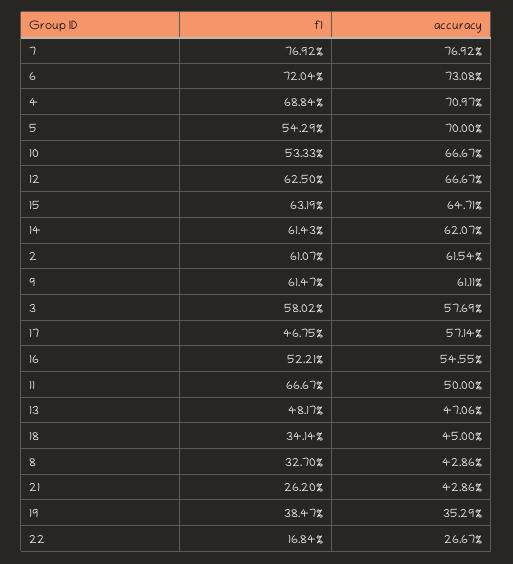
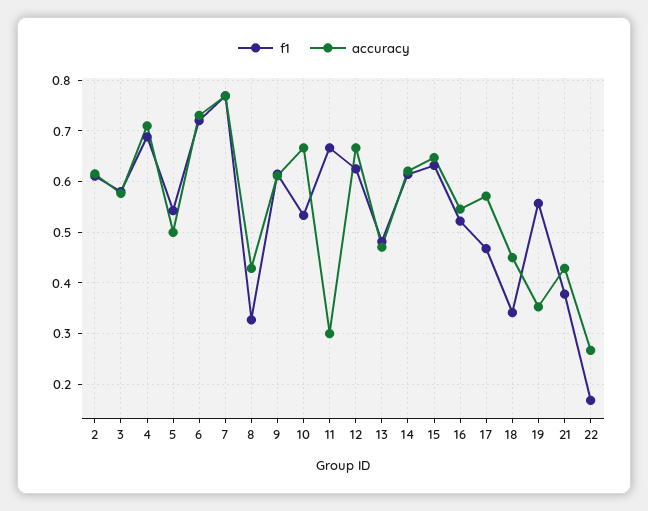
  {
    "f1": {
      "7": 0.7692,
      "6": 0.7204,
      "4": 0.6884,
      "5": 0.5429,
      "10": 0.5333,
      "12": 0.625,
      "15": 0.6319,
      "14": 0.6143,
      "2": 0.6107,
      "9": 0.6147,
      "3": 0.5802,
      "17": 0.4675,
      "16": 0.5221,
      "11": 0.6667,
      "13": 0.4817,
      "18": 0.3414,
      "8": 0.327,
-     "21": 0.262,
+     "21": 0.38,
-     "19": 0.3847,
+     "19": 0.56,
      "22": 0.1684
    },
    "accuracy": {
      "7": 0.7692,
      "6": 0.7308,
      "4": 0.7097,
-     "5": 0.7,
+     "5": 0.5,
      "10": 0.6667,
      "12": 0.6667,
      "15": 0.6471,
      "14": 0.6207,
      "2": 0.6154,
      "9": 0.6111,
      "3": 0.5769,
      "17": 0.5714,
      "16": 0.5455,
-     "11": 0.5,
+     "11": 0.3,
      "13": 0.4706,
      "18": 0.45,
      "8": 0.4286,
      "21": 0.4286,
      "19": 0.3529,
      "22": 0.2667
    }
  }

